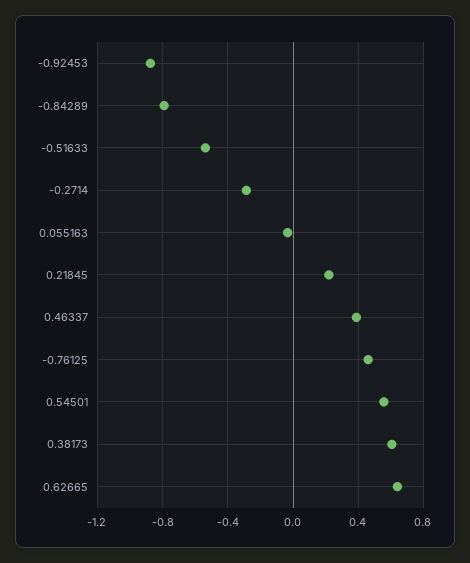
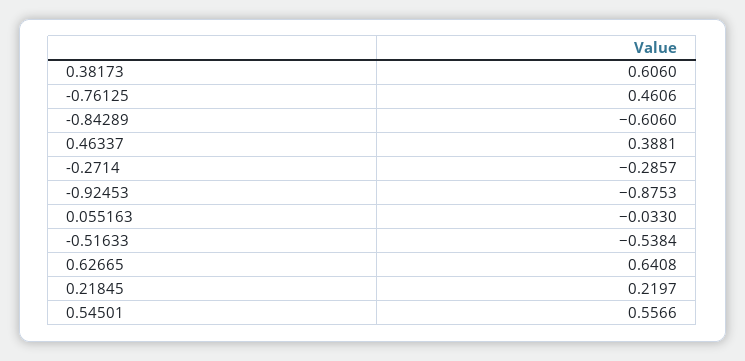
  {
    "-0.92453": -0.8753,
-   "-0.84289": -0.8,
+   "-0.84289": -0.606,
    "-0.51633": -0.5384,
    "-0.2714": -0.2857,
    "0.055163": -0.033,
    "0.21845": 0.2197,
    "0.46337": 0.3881,
    "-0.76125": 0.4606,
    "0.54501": 0.5566,
    "0.38173": 0.606,
    "0.62665": 0.6408
  }

